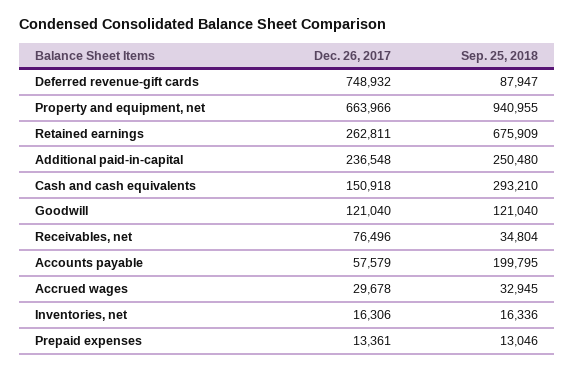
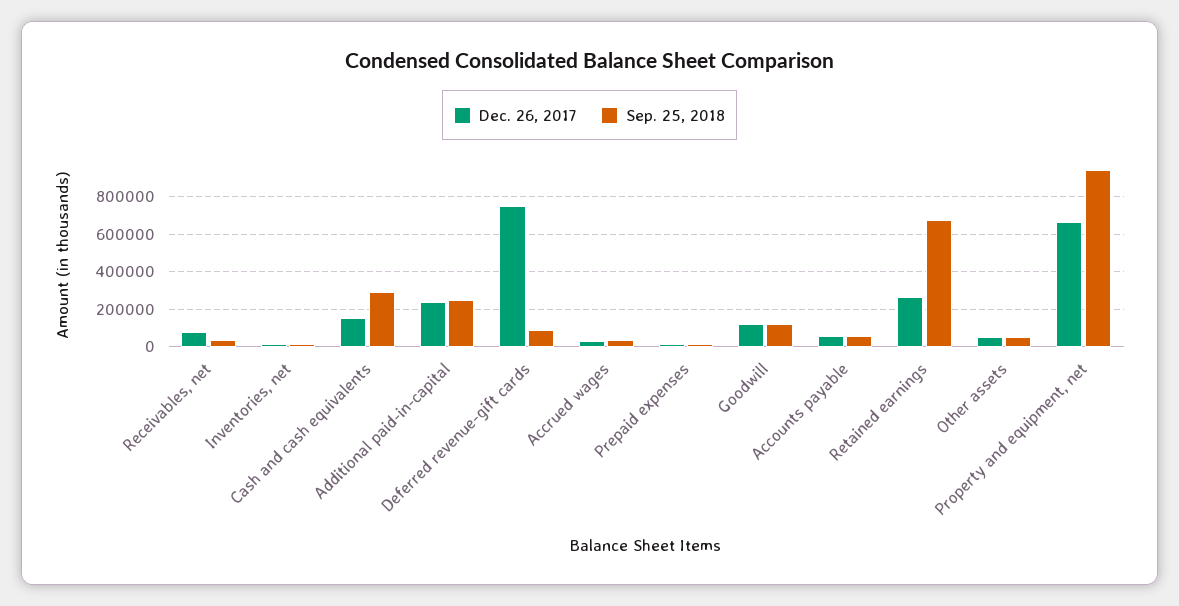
  {
    "Dec. 26, 2017": {
      "Deferred revenue-gift cards": 748932,
      "Property and equipment, net": 663966,
      "Retained earnings": 262811,
      "Additional paid-in-capital": 236548,
      "Cash and cash equivalents": 150918,
      "Goodwill": 121040,
      "Receivables, net": 76496,
      "Accounts payable": 57579,
      "Accrued wages": 29678,
      "Inventories, net": 16306,
-     "Prepaid expenses": 13361
+     "Prepaid expenses": 13361,
+     "Other assets": 50000
    },
    "Sep. 25, 2018": {
      "Deferred revenue-gift cards": 87947,
      "Property and equipment, net": 940955,
      "Retained earnings": 675909,
      "Additional paid-in-capital": 250480,
      "Cash and cash equivalents": 293210,
      "Goodwill": 121040,
      "Receivables, net": 34804,
-     "Accounts payable": 199795,
+     "Accounts payable": 50000,
      "Accrued wages": 32945,
      "Inventories, net": 16336,
-     "Prepaid expenses": 13046
+     "Prepaid expenses": 13046,
+     "Other assets": 50000
    }
  }

